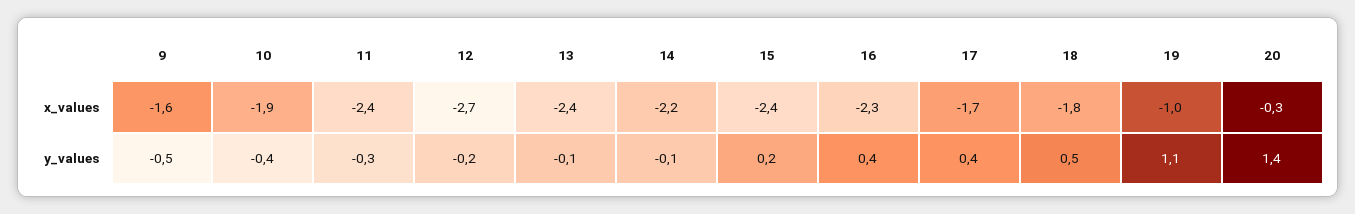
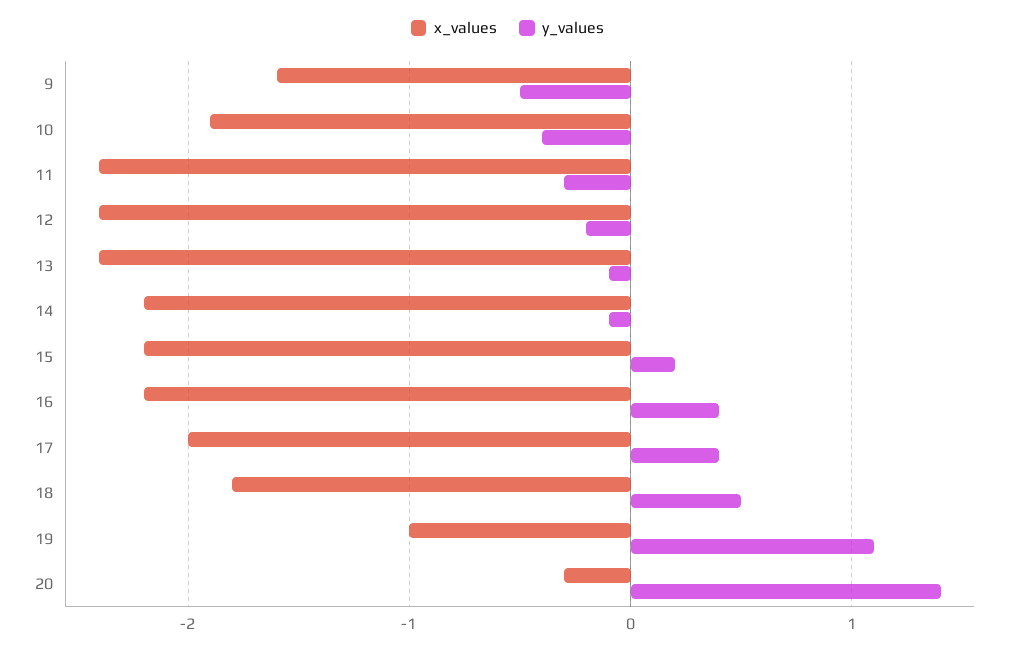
  {
    "x_values": {
      "9": -1.6,
      "10": -1.9,
      "11": -2.4,
-     "12": -2.7,
+     "12": -2.4,
      "13": -2.4,
      "14": -2.2,
-     "15": -2.4,
+     "15": -2.2,
-     "16": -2.3,
+     "16": -2.2,
-     "17": -1.7,
+     "17": -2,
      "18": -1.8,
      "19": -1,
      "20": -0.3
    },
    "y_values": {
      "9": -0.5,
      "10": -0.4,
      "11": -0.3,
      "12": -0.2,
      "13": -0.1,
      "14": -0.1,
      "15": 0.2,
      "16": 0.4,
      "17": 0.4,
      "18": 0.5,
      "19": 1.1,
      "20": 1.4
    }
  }

